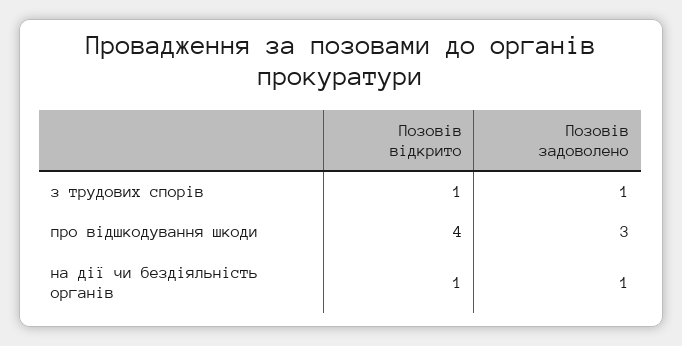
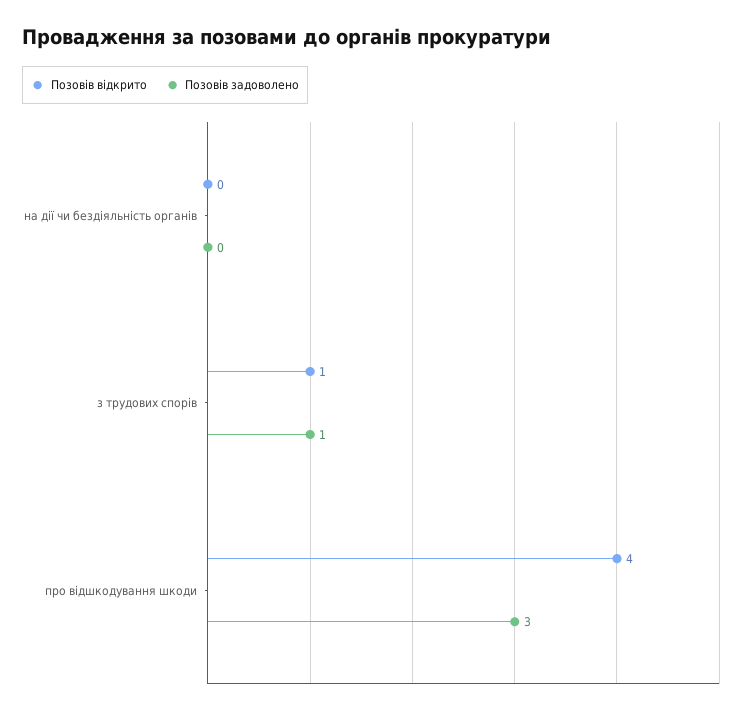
  {
    "Позовів відкрито": {
      "з трудових спорів": 1,
      "про відшкодування шкоди": 4,
-     "на дії чи бездіяльність органів": 1
+     "на дії чи бездіяльність органів": 0
    },
    "Позовів задоволено": {
      "з трудових спорів": 1,
      "про відшкодування шкоди": 3,
-     "на дії чи бездіяльність органів": 1
+     "на дії чи бездіяльність органів": 0
    }
  }

